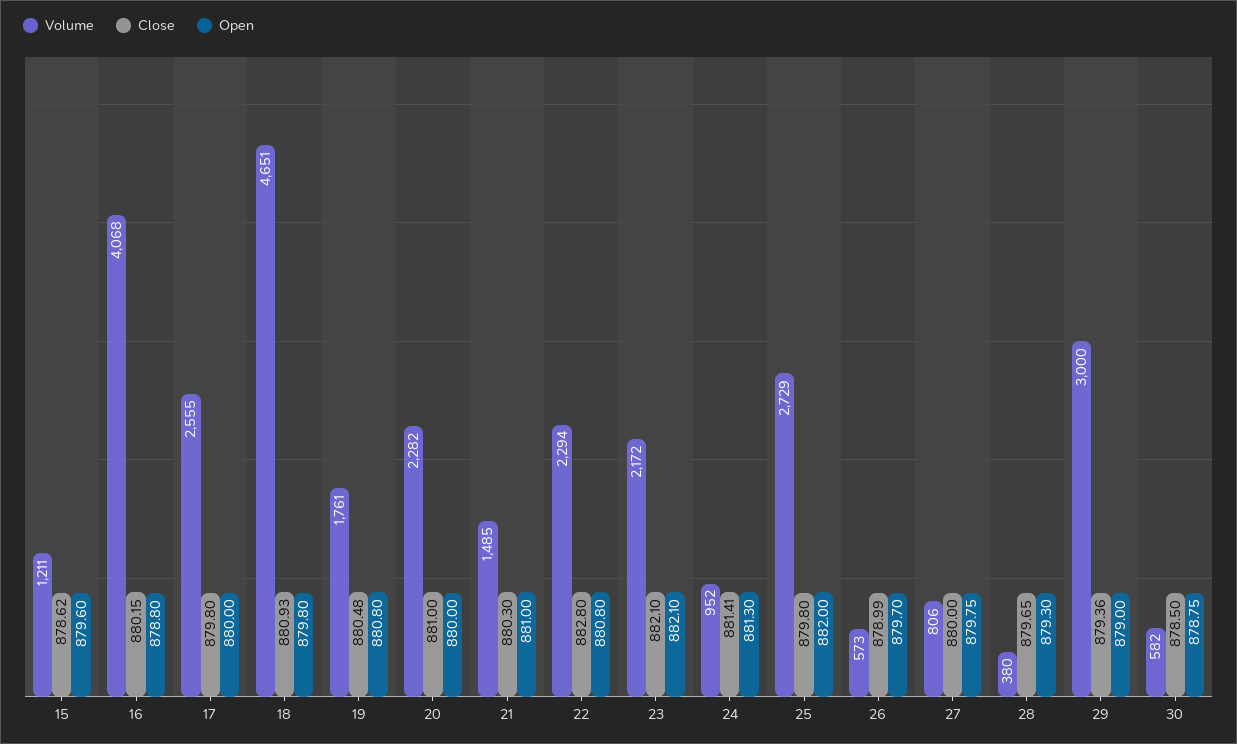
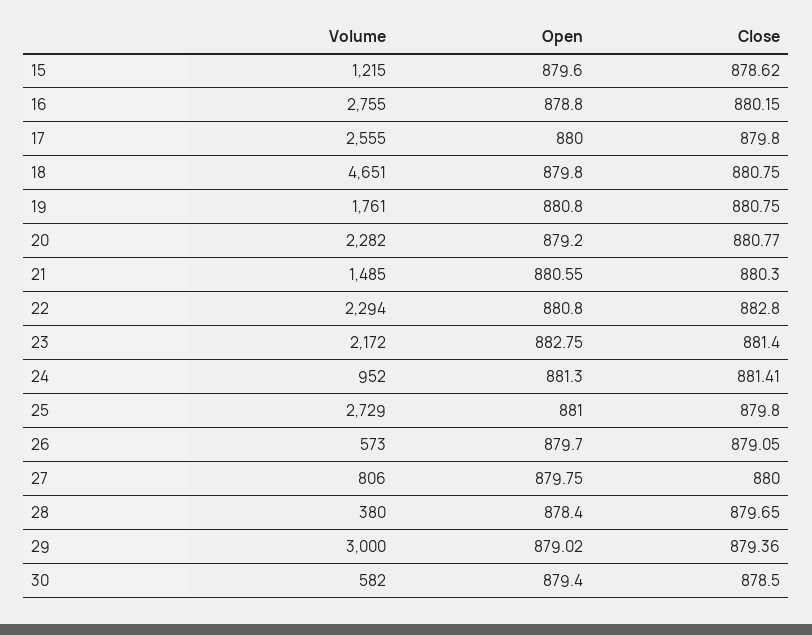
  {
    "Volume": {
-     "15": 1211,
+     "15": 1215,
-     "16": 4068,
+     "16": 2755,
      "17": 2555,
      "18": 4651,
      "19": 1761,
      "20": 2282,
      "21": 1485,
      "22": 2294,
      "23": 2172,
      "24": 952,
      "25": 2729,
      "26": 573,
      "27": 806,
      "28": 380,
      "29": 3000,
      "30": 582
    },
    "Close": {
      "15": 878.62,
      "16": 880.15,
      "17": 879.8,
-     "18": 880.93,
+     "18": 880.75,
-     "19": 880.48,
+     "19": 880.75,
-     "20": 881,
+     "20": 880.77,
      "21": 880.3,
      "22": 882.8,
-     "23": 882.1,
+     "23": 881.4,
      "24": 881.41,
      "25": 879.8,
-     "26": 878.99,
+     "26": 879.05,
      "27": 880,
      "28": 879.65,
      "29": 879.36,
      "30": 878.5
    },
    "Open": {
      "15": 879.6,
      "16": 878.8,
      "17": 880,
      "18": 879.8,
      "19": 880.8,
-     "20": 880,
+     "20": 879.2,
-     "21": 881,
+     "21": 880.55,
      "22": 880.8,
-     "23": 882.1,
+     "23": 882.75,
      "24": 881.3,
-     "25": 882,
+     "25": 881,
      "26": 879.7,
      "27": 879.75,
-     "28": 879.3,
+     "28": 878.4,
-     "29": 879,
+     "29": 879.02,
-     "30": 878.75
+     "30": 879.4
    }
  }

